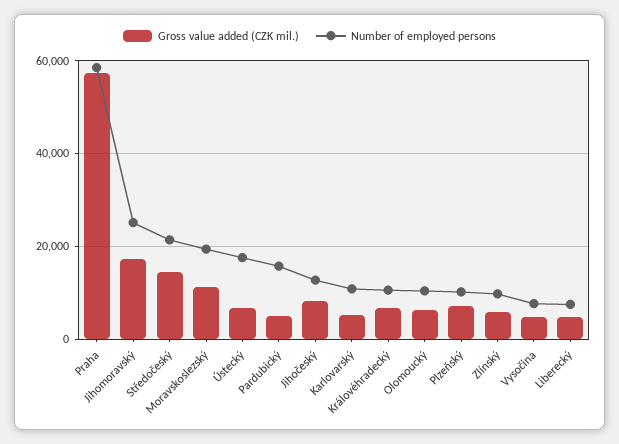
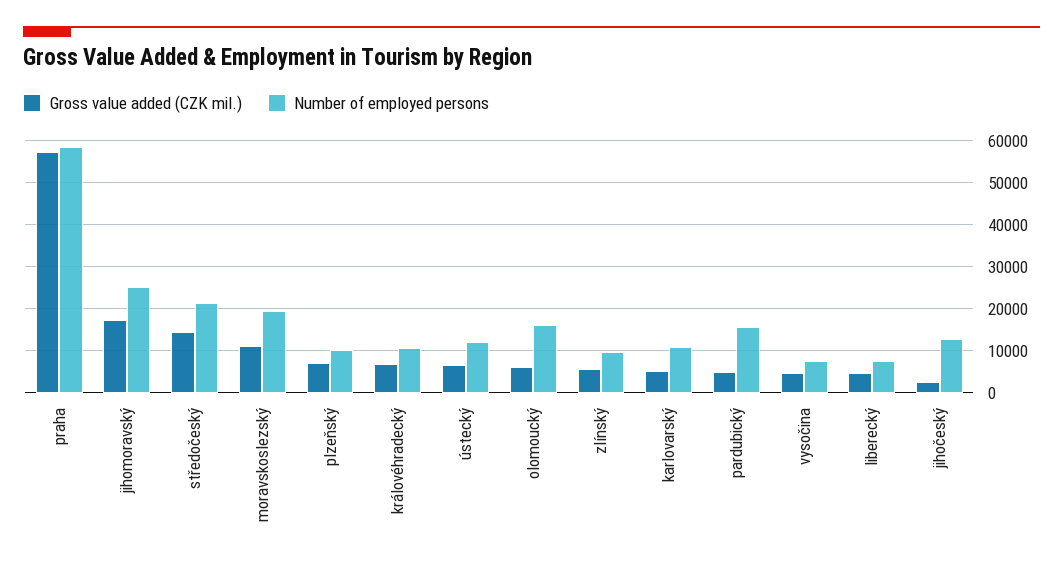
  {
    "Gross value added (CZK mil.)": {
      "Praha": 58000,
      "Jihomoravský": 18000,
      "Středočeský": 14000,
      "Moravskoslezský": 12000,
      "Ústecký": 6000,
      "Pardubický": 4000,
-     "Jihočeský": 8000,
+     "Jihočeský": 2000,
      "Karlovarský": 6000,
      "Královéhradecký": 6000,
      "Olomoucký": 6000,
      "Plzeňský": 8000,
      "Zlínský": 6000,
      "Vysočina": 4000,
      "Liberecký": 4000
    },
    "Number of employed persons": {
      "Praha": 58000,
      "Jihomoravský": 26000,
      "Středočeský": 22000,
      "Moravskoslezský": 20000,
-     "Ústecký": 18000,
+     "Ústecký": 12000,
      "Pardubický": 16000,
      "Jihočeský": 12000,
      "Karlovarský": 10000,
      "Královéhradecký": 10000,
-     "Olomoucký": 10000,
+     "Olomoucký": 16000,
      "Plzeňský": 10000,
      "Zlínský": 10000,
      "Vysočina": 8000,
      "Liberecký": 8000
    }
  }

